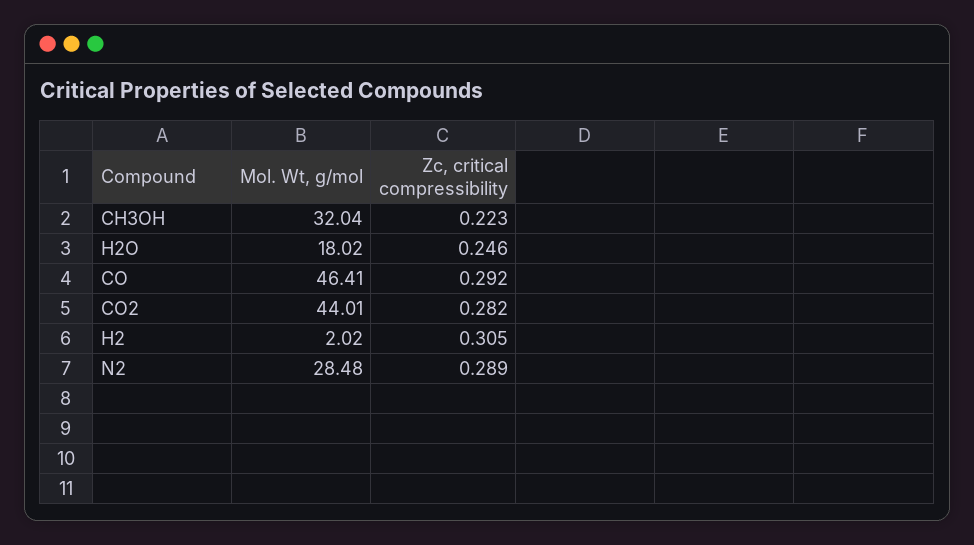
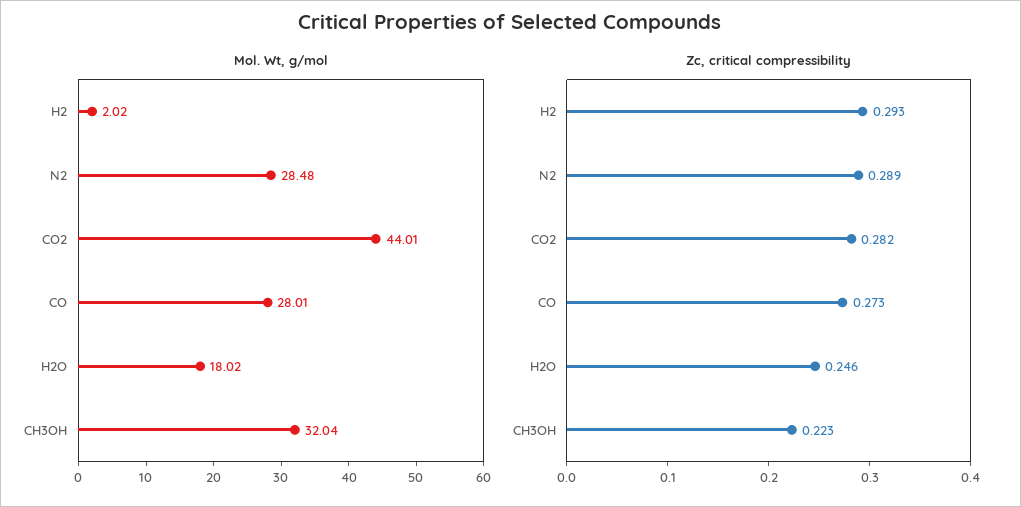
  {
    "Mol. Wt, g/mol": {
      "CH3OH": 32.04,
      "H2O": 18.02,
-     "CO": 46.41,
+     "CO": 28.01,
      "CO2": 44.01,
      "H2": 2.02,
      "N2": 28.48
    },
    "Zc, critical compressibility": {
      "CH3OH": 0.223,
      "H2O": 0.246,
-     "CO": 0.292,
+     "CO": 0.273,
      "CO2": 0.282,
-     "H2": 0.305,
+     "H2": 0.293,
      "N2": 0.289
    }
  }

